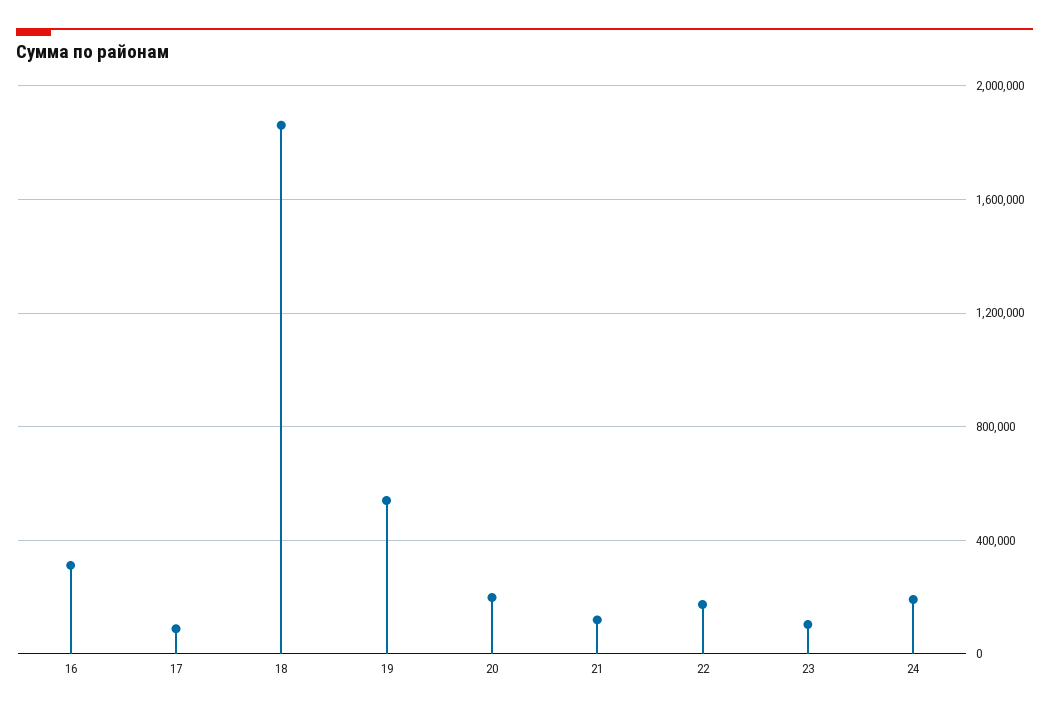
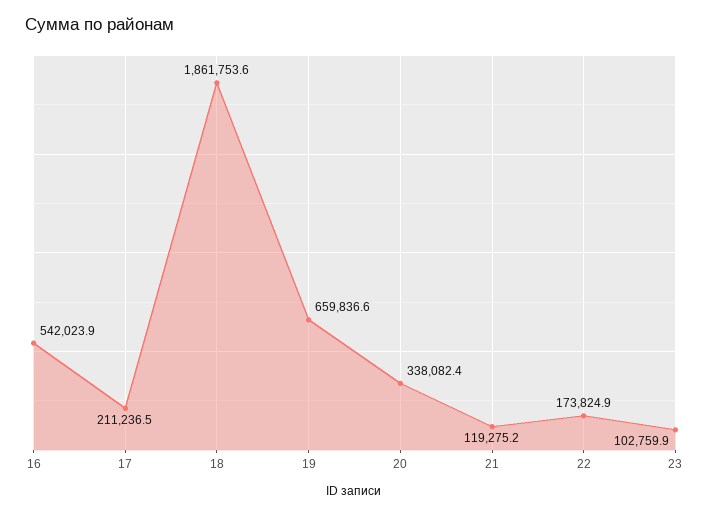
  {
-   "16": 300000,
+   "16": 542023.9,
-   "17": 100000,
+   "17": 211236.5,
    "18": 1861753.6,
-   "19": 550000,
+   "19": 659836.6,
-   "20": 200000,
+   "20": 338082.4,
    "21": 119275.2,
    "22": 173824.9,
-   "23": 102759.9,
+   "23": 102759.9
-   "24": 200000
  }

